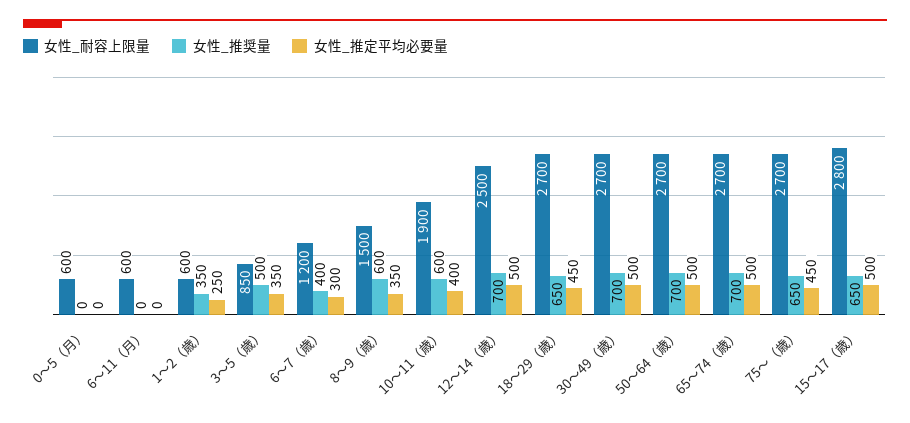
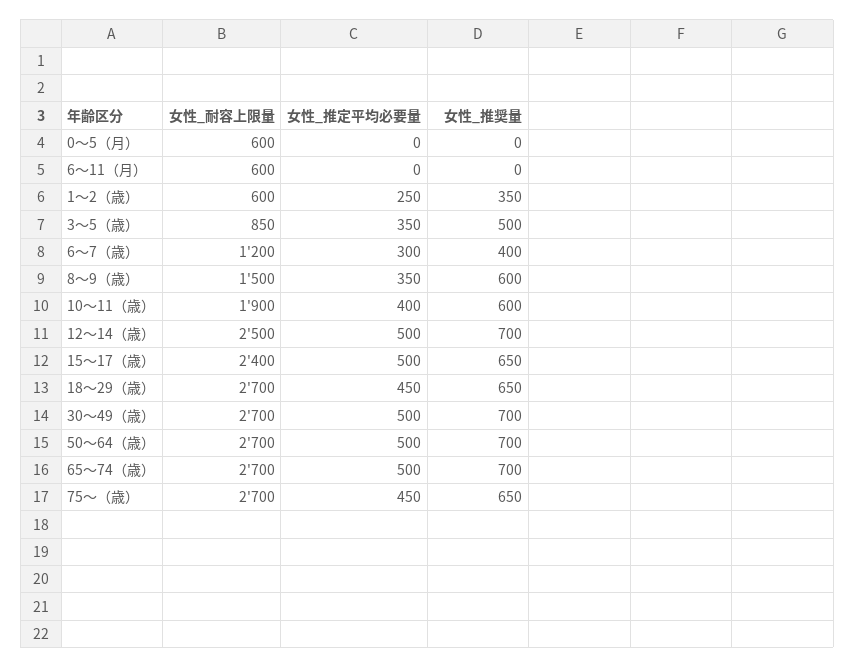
  {
    "女性_耐容上限量": {
      "0〜5（月）": 600,
      "6〜11（月）": 600,
      "1〜2（歳）": 600,
      "3〜5（歳）": 850,
      "6〜7（歳）": 1200,
      "8〜9（歳）": 1500,
      "10〜11（歳）": 1900,
      "12〜14（歳）": 2500,
      "18〜29（歳）": 2700,
      "30〜49（歳）": 2700,
      "50〜64（歳）": 2700,
      "65〜74（歳）": 2700,
      "75〜（歳）": 2700,
-     "15〜17（歳）": 2800
+     "15〜17（歳）": 2400
    },
    "女性_推奨量": {
      "0〜5（月）": 0,
      "6〜11（月）": 0,
      "1〜2（歳）": 350,
      "3〜5（歳）": 500,
      "6〜7（歳）": 400,
      "8〜9（歳）": 600,
      "10〜11（歳）": 600,
      "12〜14（歳）": 700,
      "18〜29（歳）": 650,
      "30〜49（歳）": 700,
      "50〜64（歳）": 700,
      "65〜74（歳）": 700,
      "75〜（歳）": 650,
      "15〜17（歳）": 650
    },
    "女性_推定平均必要量": {
      "0〜5（月）": 0,
      "6〜11（月）": 0,
      "1〜2（歳）": 250,
      "3〜5（歳）": 350,
      "6〜7（歳）": 300,
      "8〜9（歳）": 350,
      "10〜11（歳）": 400,
      "12〜14（歳）": 500,
      "18〜29（歳）": 450,
      "30〜49（歳）": 500,
      "50〜64（歳）": 500,
      "65〜74（歳）": 500,
      "75〜（歳）": 450,
      "15〜17（歳）": 500
    }
  }

